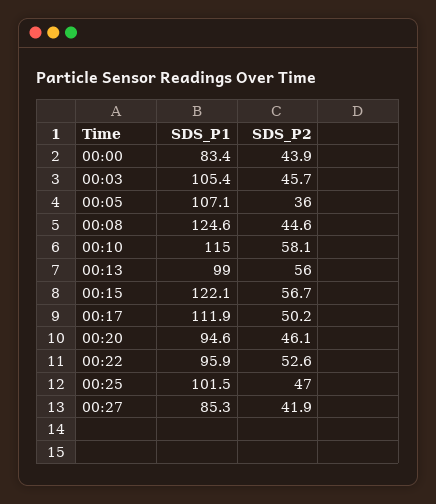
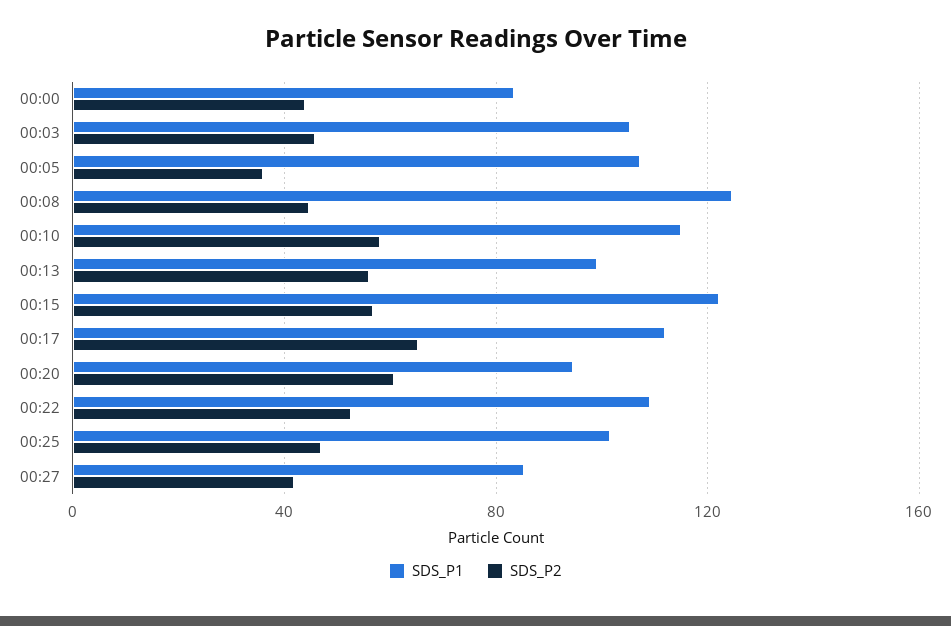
  {
    "SDS_P1": {
      "00:00": 83.4,
      "00:03": 105.4,
      "00:05": 107.1,
      "00:08": 124.6,
      "00:10": 115,
      "00:13": 99,
      "00:15": 122.1,
      "00:17": 111.9,
      "00:20": 94.6,
-     "00:22": 95.9,
+     "00:22": 110,
      "00:25": 101.5,
      "00:27": 85.3
    },
    "SDS_P2": {
      "00:00": 43.9,
      "00:03": 45.7,
      "00:05": 36,
      "00:08": 44.6,
      "00:10": 58.1,
      "00:13": 56,
      "00:15": 56.7,
-     "00:17": 50.2,
+     "00:17": 65,
-     "00:20": 46.1,
+     "00:20": 60,
      "00:22": 52.6,
      "00:25": 47,
      "00:27": 41.9
    }
  }

